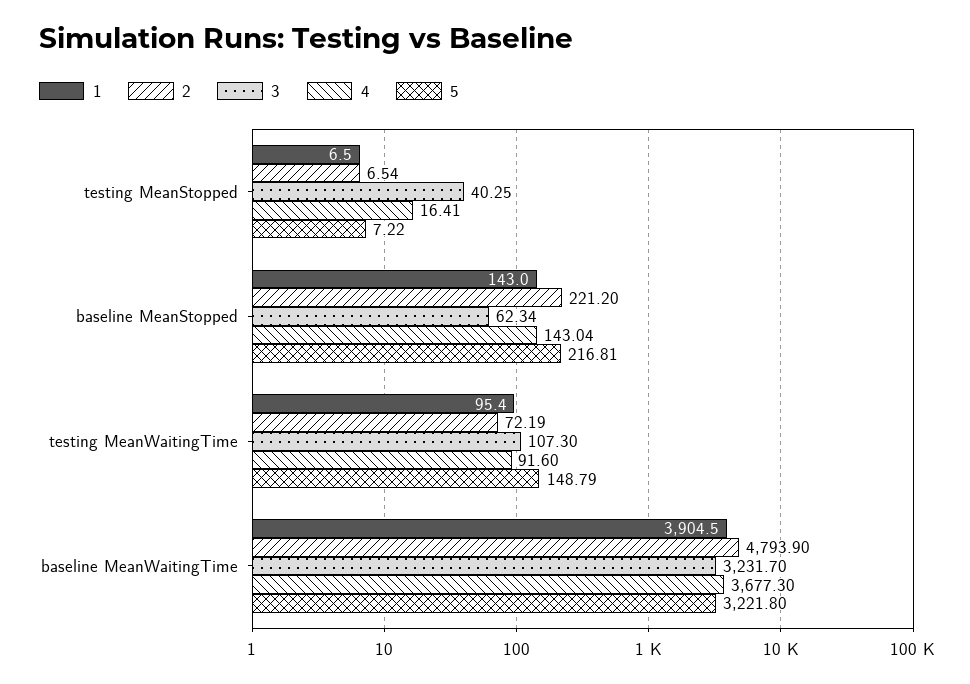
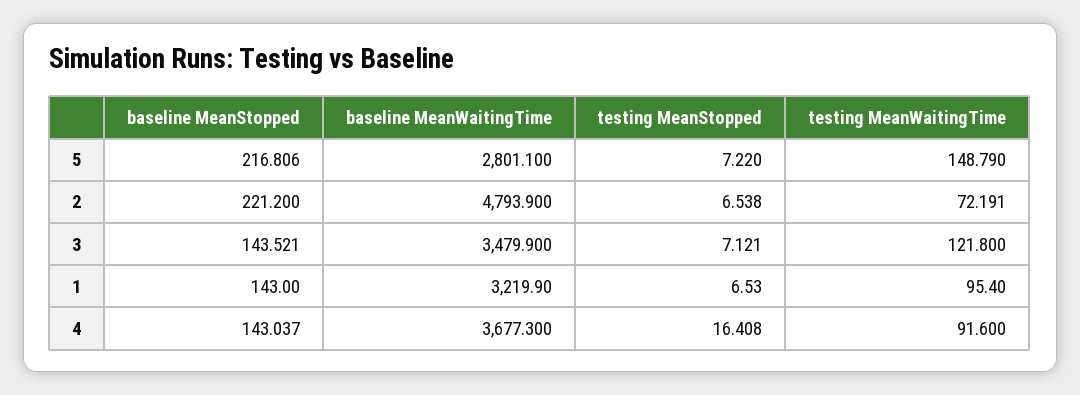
  {
    "1": {
      "testing MeanStopped": 6.53,
      "baseline MeanStopped": 143,
      "testing MeanWaitingTime": 95.4,
-     "baseline MeanWaitingTime": 3904.5
+     "baseline MeanWaitingTime": 3219.9
    },
    "2": {
      "testing MeanStopped": 6.538,
      "baseline MeanStopped": 221.2,
      "testing MeanWaitingTime": 72.191,
      "baseline MeanWaitingTime": 4793.9
    },
    "3": {
-     "testing MeanStopped": 40.25,
+     "testing MeanStopped": 7.121,
-     "baseline MeanStopped": 62.34,
+     "baseline MeanStopped": 143.521,
-     "testing MeanWaitingTime": 107.3,
+     "testing MeanWaitingTime": 121.8,
-     "baseline MeanWaitingTime": 3231.7
+     "baseline MeanWaitingTime": 3479.9
    },
    "4": {
      "testing MeanStopped": 16.408,
      "baseline MeanStopped": 143.037,
      "testing MeanWaitingTime": 91.6,
      "baseline MeanWaitingTime": 3677.3
    },
    "5": {
      "testing MeanStopped": 7.22,
      "baseline MeanStopped": 216.806,
      "testing MeanWaitingTime": 148.79,
-     "baseline MeanWaitingTime": 3221.8
+     "baseline MeanWaitingTime": 2801.1
    }
  }

